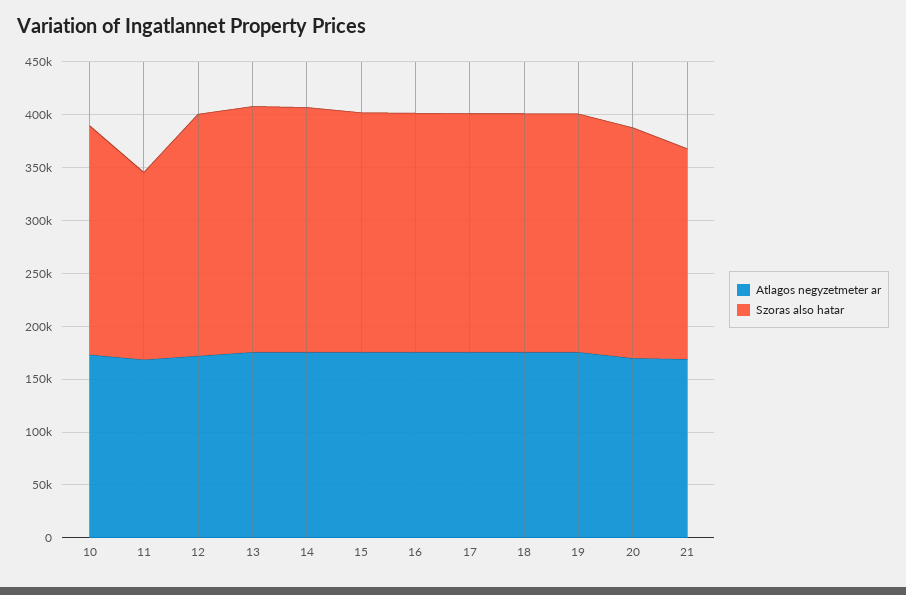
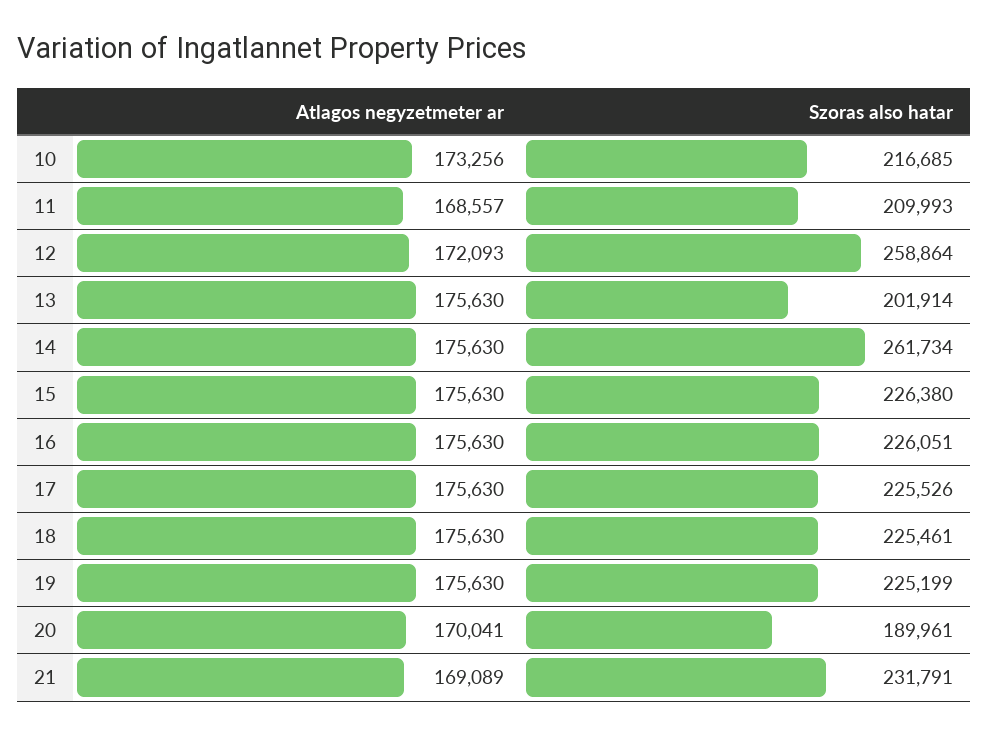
  {
    "Atlagos negyzetmeter ar": {
      "10": 173256,
      "11": 168557,
      "12": 172093,
      "13": 175630,
      "14": 175630,
      "15": 175630,
      "16": 175630,
      "17": 175630,
      "18": 175630,
      "19": 175630,
      "20": 170041,
      "21": 169089
    },
    "Szoras also hatar": {
      "10": 216685,
-     "11": 180000,
+     "11": 209993,
-     "12": 230000,
+     "12": 258864,
-     "13": 230000,
+     "13": 201914,
-     "14": 230000,
+     "14": 261734,
      "15": 226380,
      "16": 226051,
      "17": 225526,
      "18": 225461,
      "19": 225199,
-     "20": 220000,
+     "20": 189961,
-     "21": 200000
+     "21": 231791
    }
  }

